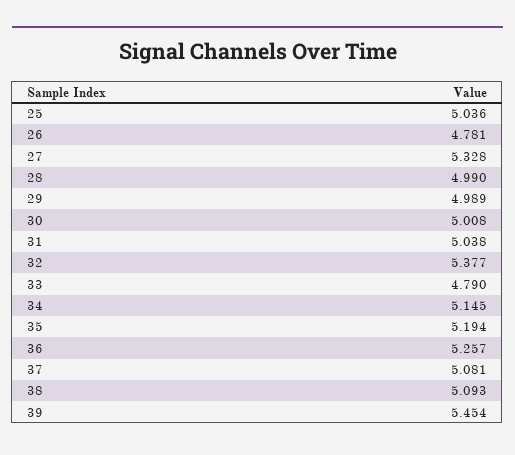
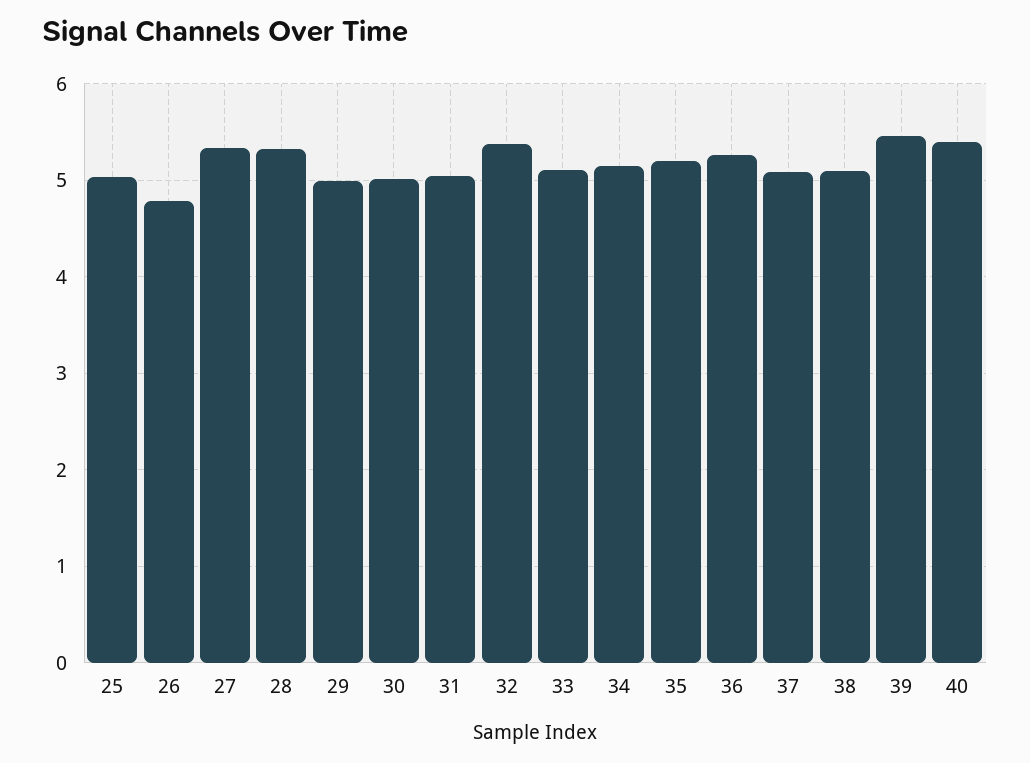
  {
    "25": 5.036,
    "26": 4.781,
    "27": 5.328,
-   "28": 4.99,
+   "28": 5.3,
    "29": 4.989,
    "30": 5.008,
    "31": 5.038,
    "32": 5.377,
-   "33": 4.79,
+   "33": 5.1,
    "34": 5.145,
    "35": 5.194,
    "36": 5.257,
    "37": 5.081,
    "38": 5.093,
-   "39": 5.454
+   "39": 5.454,
+   "40": 5.4
  }

